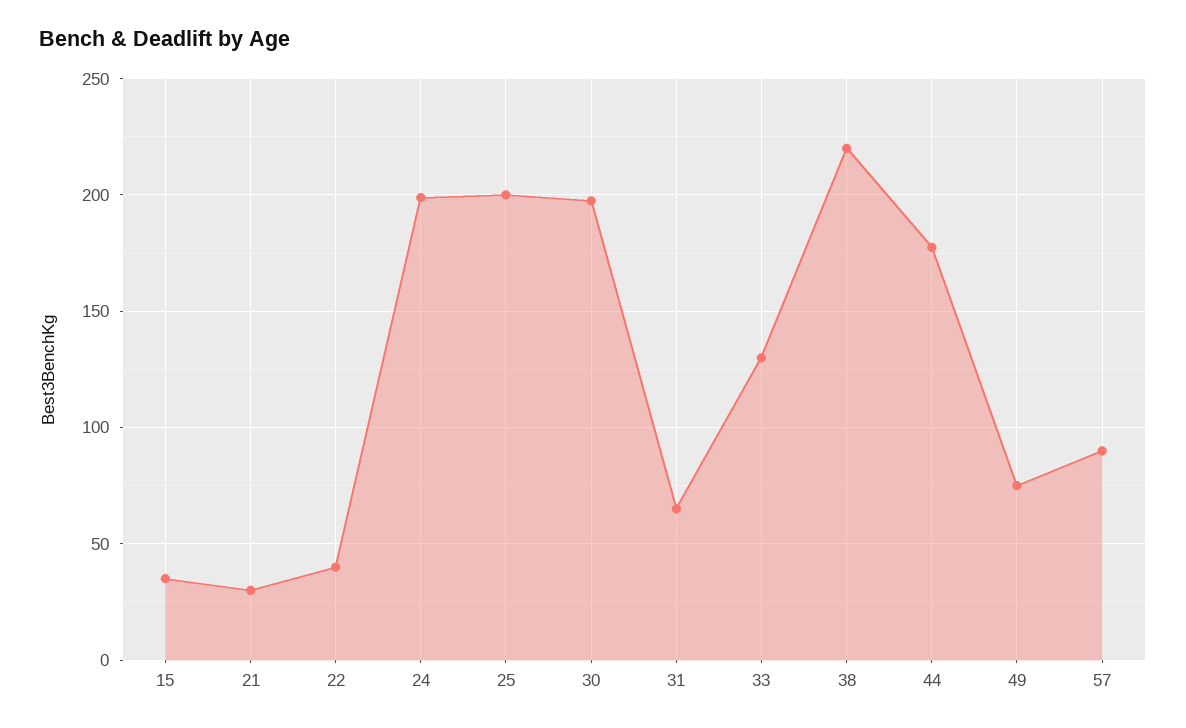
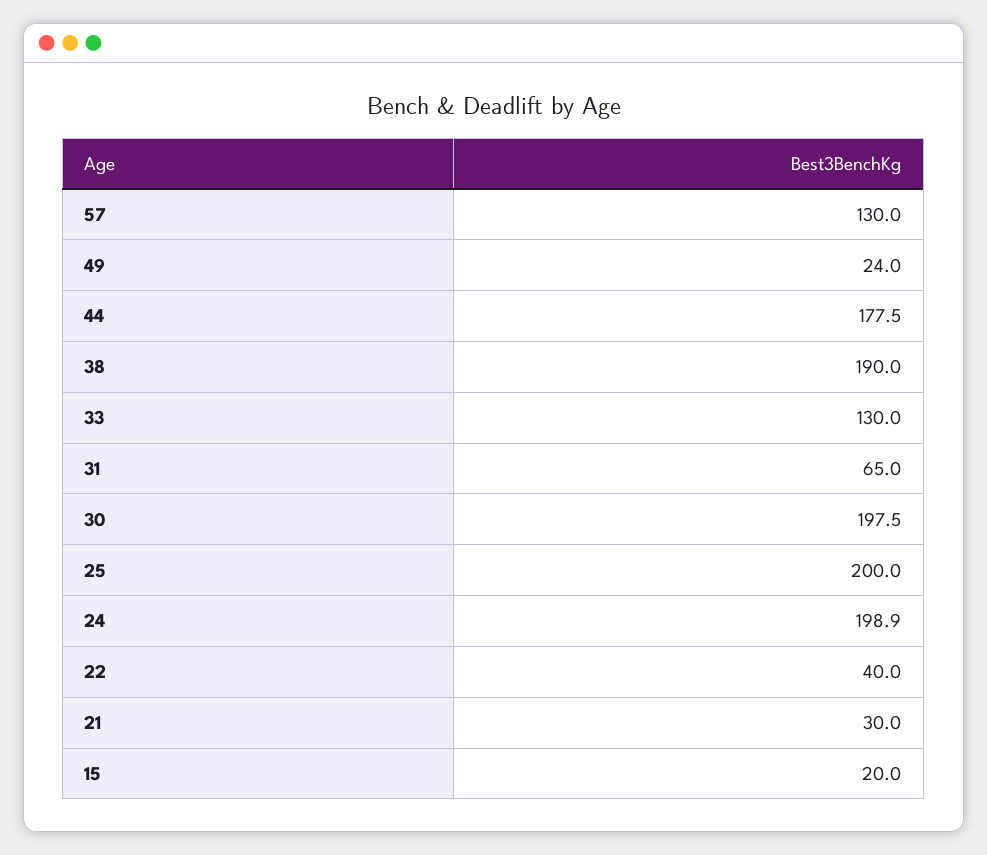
  {
-   "15": 35,
+   "15": 20,
    "21": 30,
    "22": 40,
    "24": 198.9,
    "25": 200,
    "30": 197.5,
    "31": 65,
    "33": 130,
-   "38": 220,
+   "38": 190,
    "44": 177.5,
-   "49": 75,
+   "49": 24,
-   "57": 90
+   "57": 130
  }

